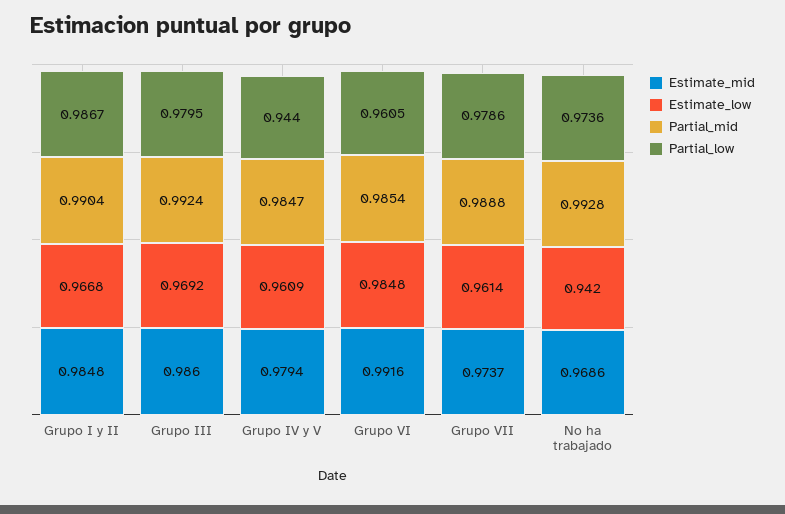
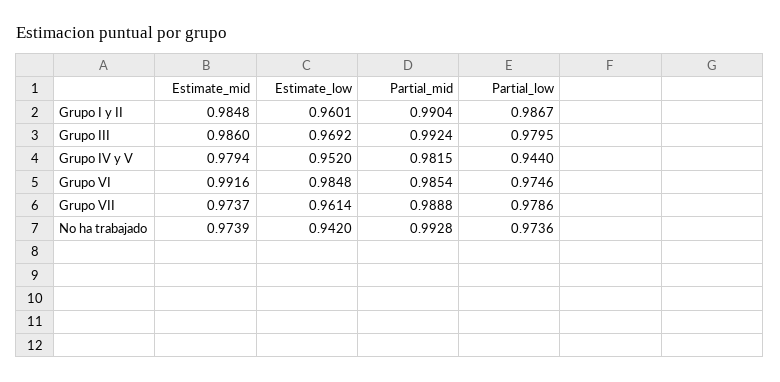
  {
    "Estimate_mid": {
      "Grupo I y II": 0.9848,
      "Grupo III": 0.986,
      "Grupo IV y V": 0.9794,
      "Grupo VI": 0.9916,
      "Grupo VII": 0.9737,
-     "No ha trabajado": 0.9686
+     "No ha trabajado": 0.9739
    },
    "Estimate_low": {
-     "Grupo I y II": 0.9668,
+     "Grupo I y II": 0.9601,
      "Grupo III": 0.9692,
-     "Grupo IV y V": 0.9609,
+     "Grupo IV y V": 0.952,
      "Grupo VI": 0.9848,
      "Grupo VII": 0.9614,
      "No ha trabajado": 0.942
    },
    "Partial_mid": {
      "Grupo I y II": 0.9904,
      "Grupo III": 0.9924,
-     "Grupo IV y V": 0.9847,
+     "Grupo IV y V": 0.9815,
      "Grupo VI": 0.9854,
      "Grupo VII": 0.9888,
      "No ha trabajado": 0.9928
    },
    "Partial_low": {
      "Grupo I y II": 0.9867,
      "Grupo III": 0.9795,
      "Grupo IV y V": 0.944,
-     "Grupo VI": 0.9605,
+     "Grupo VI": 0.9746,
      "Grupo VII": 0.9786,
      "No ha trabajado": 0.9736
    }
  }

